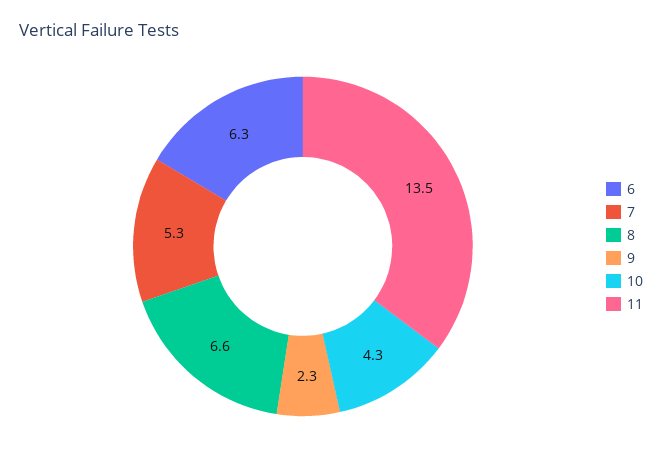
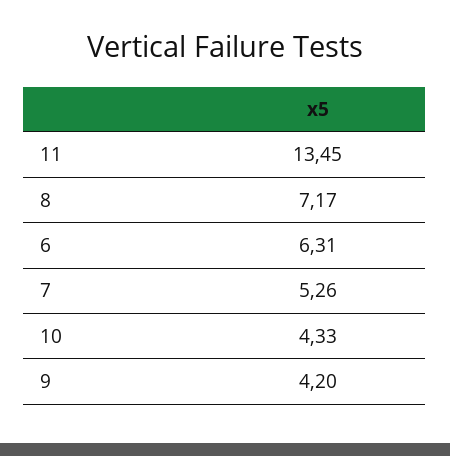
  {
    "6": 6.31,
    "7": 5.26,
-   "8": 6.6,
+   "8": 7.17,
-   "9": 2.3,
+   "9": 4.2,
    "10": 4.33,
    "11": 13.45
  }

